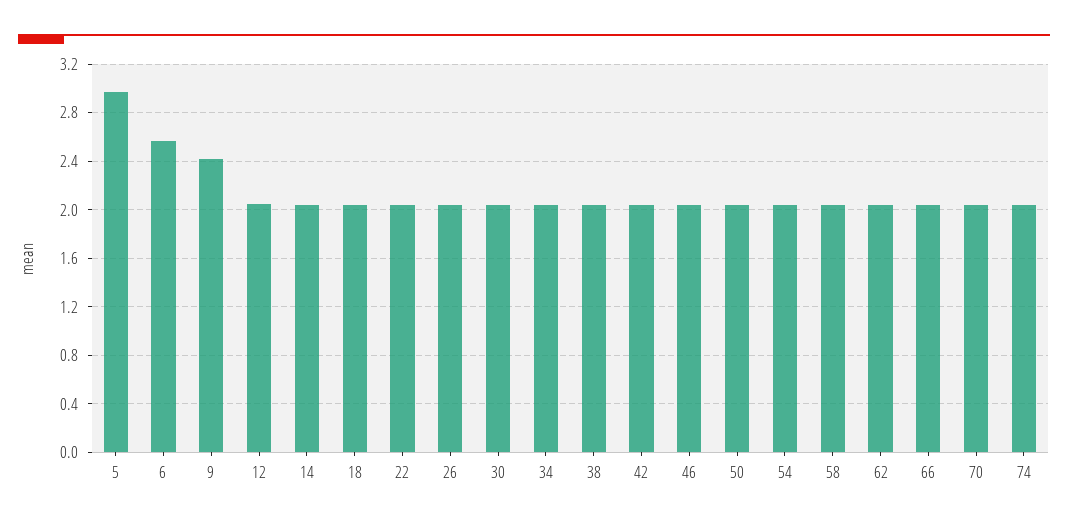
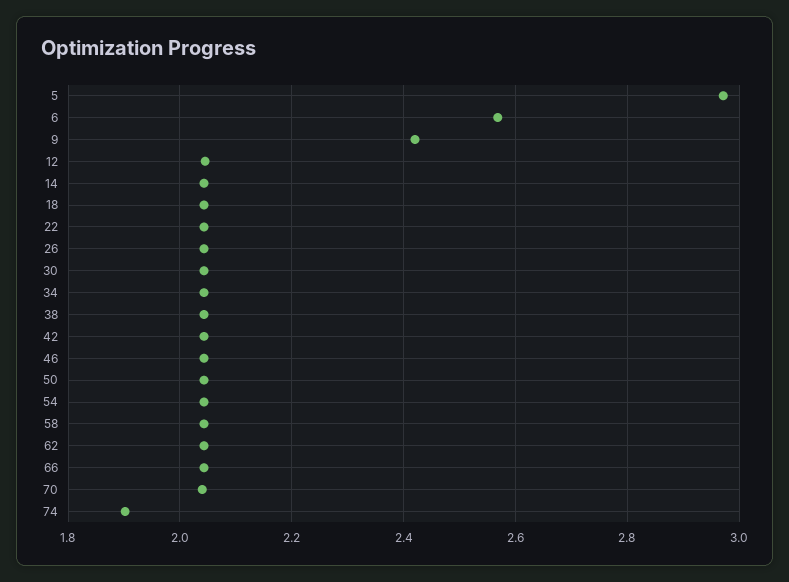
  {
    "5": 2.98,
    "6": 2.56,
    "9": 2.42,
    "12": 2.04,
    "14": 2.04,
    "18": 2.04,
    "22": 2.04,
    "26": 2.04,
    "30": 2.04,
    "34": 2.04,
    "38": 2.04,
    "42": 2.04,
    "46": 2.04,
    "50": 2.04,
    "54": 2.04,
    "58": 2.04,
    "62": 2.04,
    "66": 2.04,
    "70": 2.04,
-   "74": 2.05
+   "74": 1.9
  }

